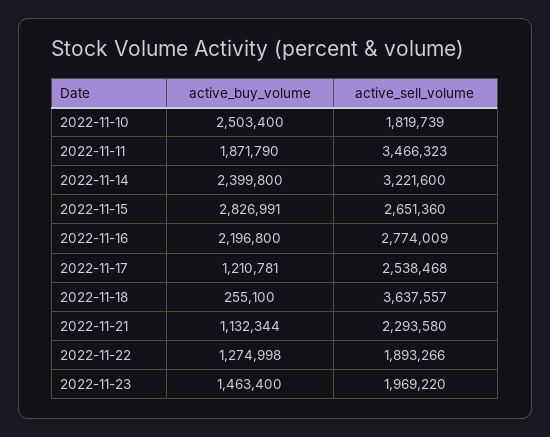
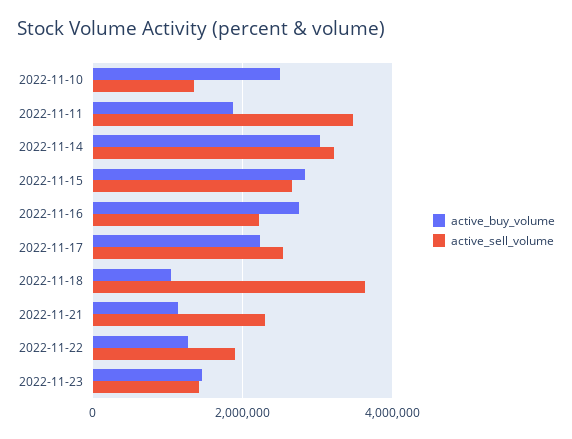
  {
    "active_buy_volume": {
      "2022-11-10": 2503400,
      "2022-11-11": 1871790,
-     "2022-11-14": 2399800,
+     "2022-11-14": 3000000,
      "2022-11-15": 2826991,
-     "2022-11-16": 2196800,
+     "2022-11-16": 2800000,
-     "2022-11-17": 1210781,
+     "2022-11-17": 2200000,
-     "2022-11-18": 255100,
+     "2022-11-18": 1000000,
      "2022-11-21": 1132344,
      "2022-11-22": 1274998,
      "2022-11-23": 1463400
    },
    "active_sell_volume": {
-     "2022-11-10": 1819739,
+     "2022-11-10": 1400000,
      "2022-11-11": 3466323,
      "2022-11-14": 3221600,
      "2022-11-15": 2651360,
-     "2022-11-16": 2774009,
+     "2022-11-16": 2200000,
      "2022-11-17": 2538468,
      "2022-11-18": 3637557,
      "2022-11-21": 2293580,
      "2022-11-22": 1893266,
-     "2022-11-23": 1969220
+     "2022-11-23": 1400000
    }
  }

